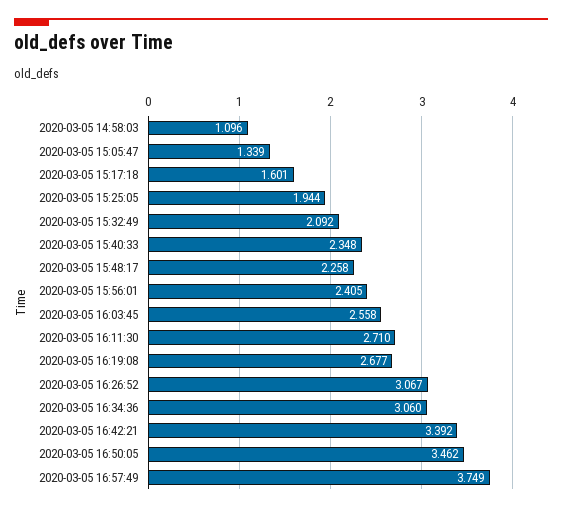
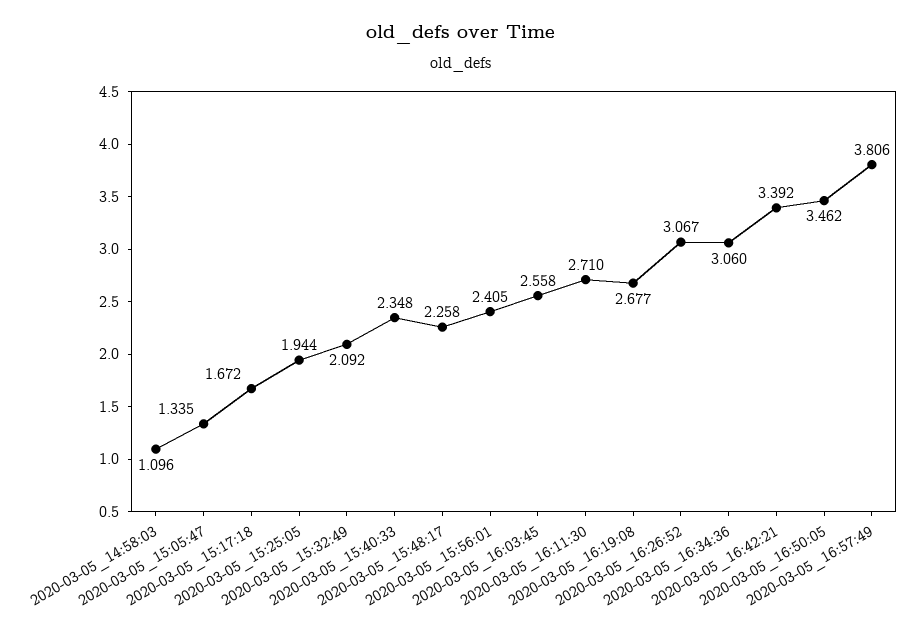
  {
    "2020-03-05 14:58:03": 1.096,
-   "2020-03-05 15:05:47": 1.339,
+   "2020-03-05 15:05:47": 1.335,
-   "2020-03-05 15:17:18": 1.601,
+   "2020-03-05 15:17:18": 1.672,
    "2020-03-05 15:25:05": 1.944,
    "2020-03-05 15:32:49": 2.092,
    "2020-03-05 15:40:33": 2.348,
    "2020-03-05 15:48:17": 2.258,
    "2020-03-05 15:56:01": 2.405,
    "2020-03-05 16:03:45": 2.558,
    "2020-03-05 16:11:30": 2.71,
    "2020-03-05 16:19:08": 2.677,
    "2020-03-05 16:26:52": 3.067,
    "2020-03-05 16:34:36": 3.06,
    "2020-03-05 16:42:21": 3.392,
    "2020-03-05 16:50:05": 3.462,
-   "2020-03-05 16:57:49": 3.749
+   "2020-03-05 16:57:49": 3.806
  }

